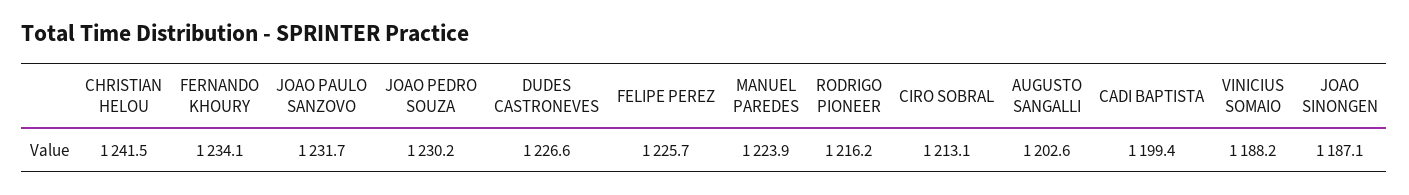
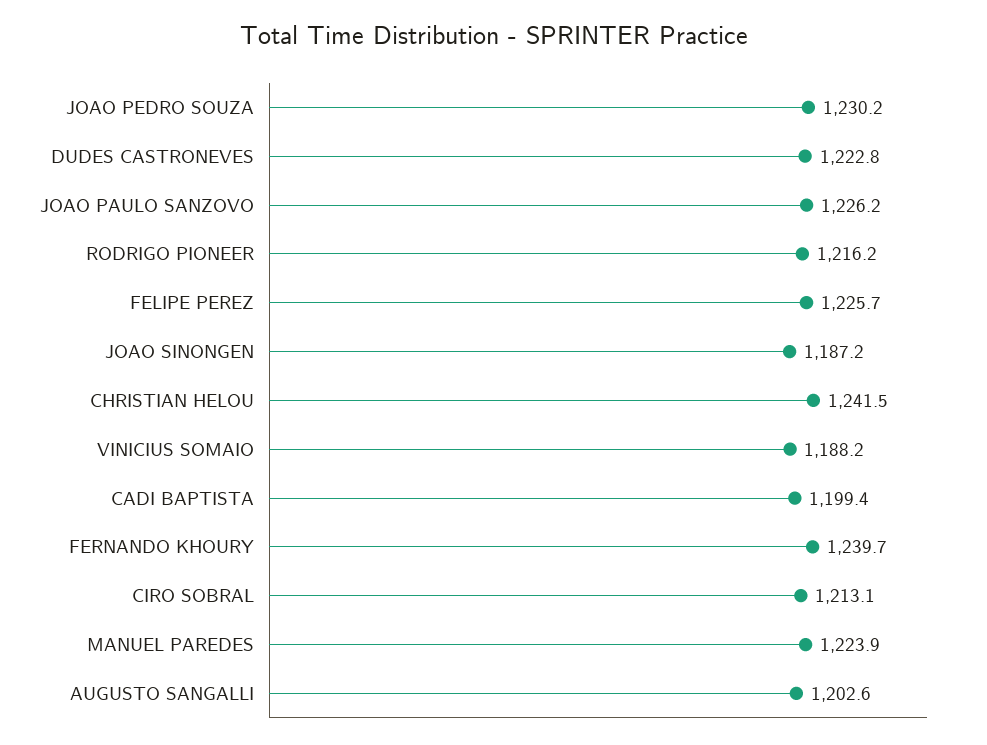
  {
    "CHRISTIAN HELOU": 1241.5,
-   "FERNANDO KHOURY": 1234.1,
+   "FERNANDO KHOURY": 1239.7,
-   "JOAO PAULO SANZOVO": 1231.7,
+   "JOAO PAULO SANZOVO": 1226.2,
    "JOAO PEDRO SOUZA": 1230.2,
-   "DUDES CASTRONEVES": 1226.6,
+   "DUDES CASTRONEVES": 1222.8,
    "FELIPE PEREZ": 1225.7,
    "MANUEL PAREDES": 1223.9,
    "RODRIGO PIONEER": 1216.2,
    "CIRO SOBRAL": 1213.1,
    "AUGUSTO SANGALLI": 1202.6,
    "CADI BAPTISTA": 1199.4,
    "VINICIUS SOMAIO": 1188.2,
-   "JOAO SINONGEN": 1187.1
+   "JOAO SINONGEN": 1187.2
  }

